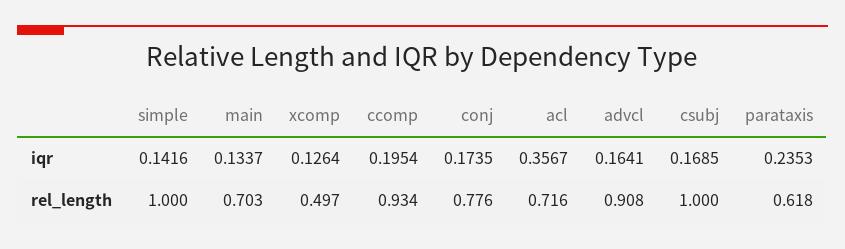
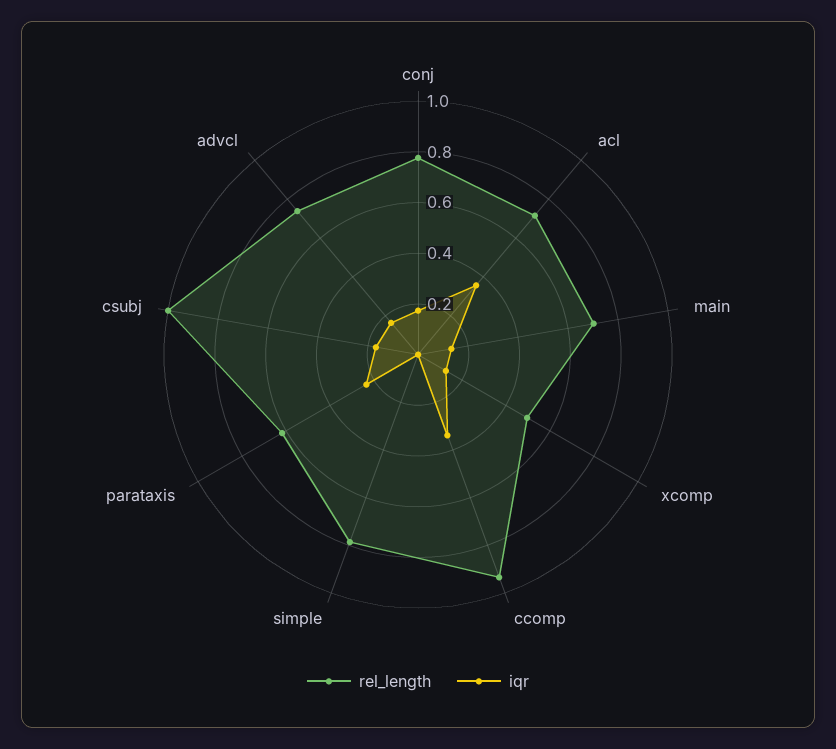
  {
    "iqr": {
-     "simple": 0.1416,
+     "simple": 0,
      "main": 0.1337,
      "xcomp": 0.1264,
-     "ccomp": 0.1954,
+     "ccomp": 0.35,
      "conj": 0.1735,
      "acl": 0.3567,
      "advcl": 0.1641,
      "csubj": 0.1685,
      "parataxis": 0.2353
    },
    "rel_length": {
-     "simple": 1,
+     "simple": 0.8,
      "main": 0.703,
      "xcomp": 0.497,
      "ccomp": 0.934,
      "conj": 0.776,
      "acl": 0.716,
-     "advcl": 0.908,
+     "advcl": 0.75,
      "csubj": 1,
      "parataxis": 0.618
    }
  }

